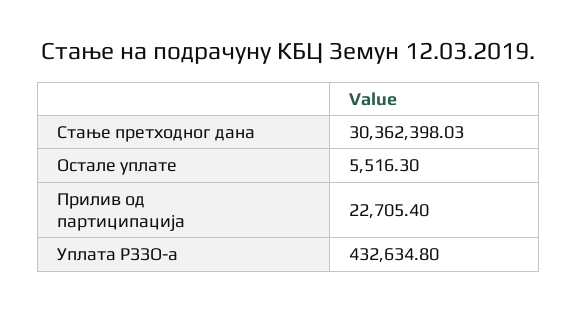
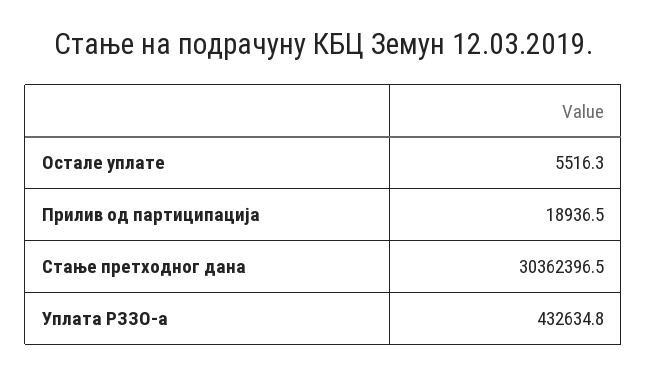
  {
-   "Стање претходног дана": 30362398.03,
+   "Стање претходног дана": 30362396.5,
    "Остале уплате": 5516.3,
-   "Прилив од партиципација": 22705.4,
+   "Прилив од партиципација": 18936.5,
    "Уплата РЗЗО-а": 432634.8
  }

